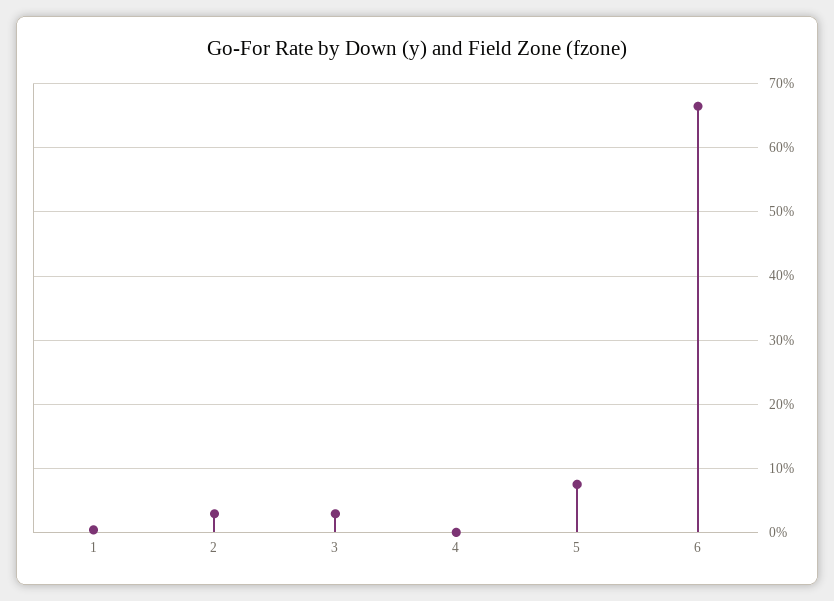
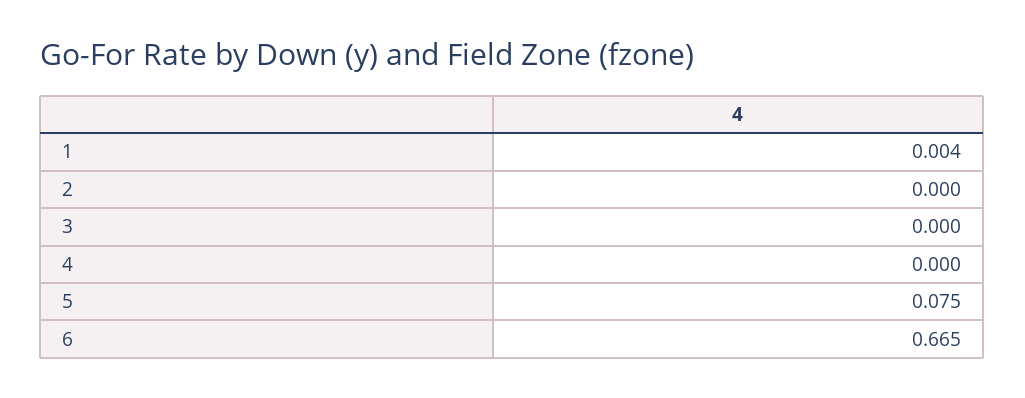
  {
    "1": 0.004,
-   "2": 0.03,
+   "2": 0,
-   "3": 0.03,
+   "3": 0,
    "4": 0,
    "5": 0.075,
    "6": 0.665
  }

